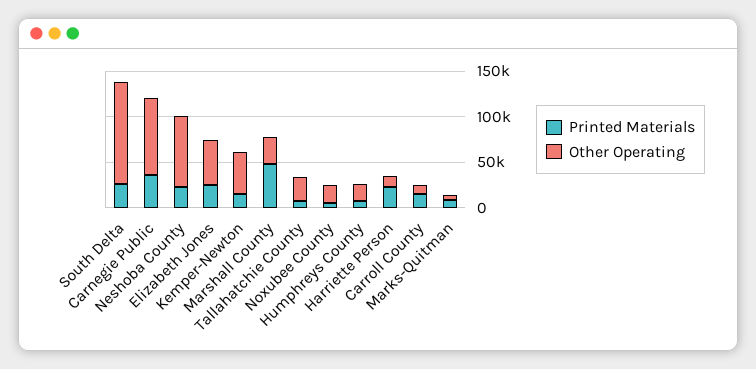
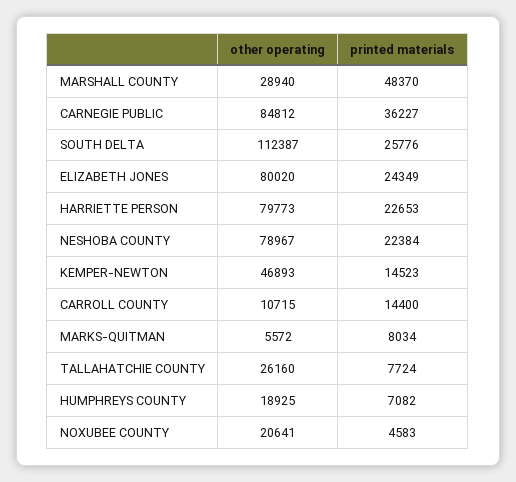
  {
    "Printed Materials": {
      "South Delta": 25776,
      "Carnegie Public": 36227,
      "Neshoba County": 22384,
      "Elizabeth Jones": 24349,
      "Kemper-Newton": 14523,
      "Marshall County": 48370,
      "Tallahatchie County": 7724,
      "Noxubee County": 4583,
      "Humphreys County": 7082,
      "Harriette Person": 22653,
      "Carroll County": 14400,
      "Marks-Quitman": 8034
    },
    "Other Operating": {
      "South Delta": 112387,
      "Carnegie Public": 84812,
      "Neshoba County": 78967,
-     "Elizabeth Jones": 50000,
+     "Elizabeth Jones": 80020,
      "Kemper-Newton": 46893,
      "Marshall County": 28940,
      "Tallahatchie County": 26160,
      "Noxubee County": 20641,
      "Humphreys County": 18925,
-     "Harriette Person": 10000,
+     "Harriette Person": 79773,
      "Carroll County": 10715,
      "Marks-Quitman": 5572
    }
  }

